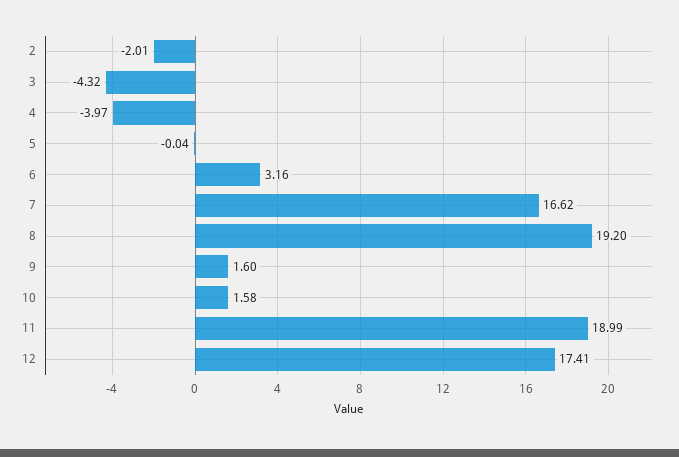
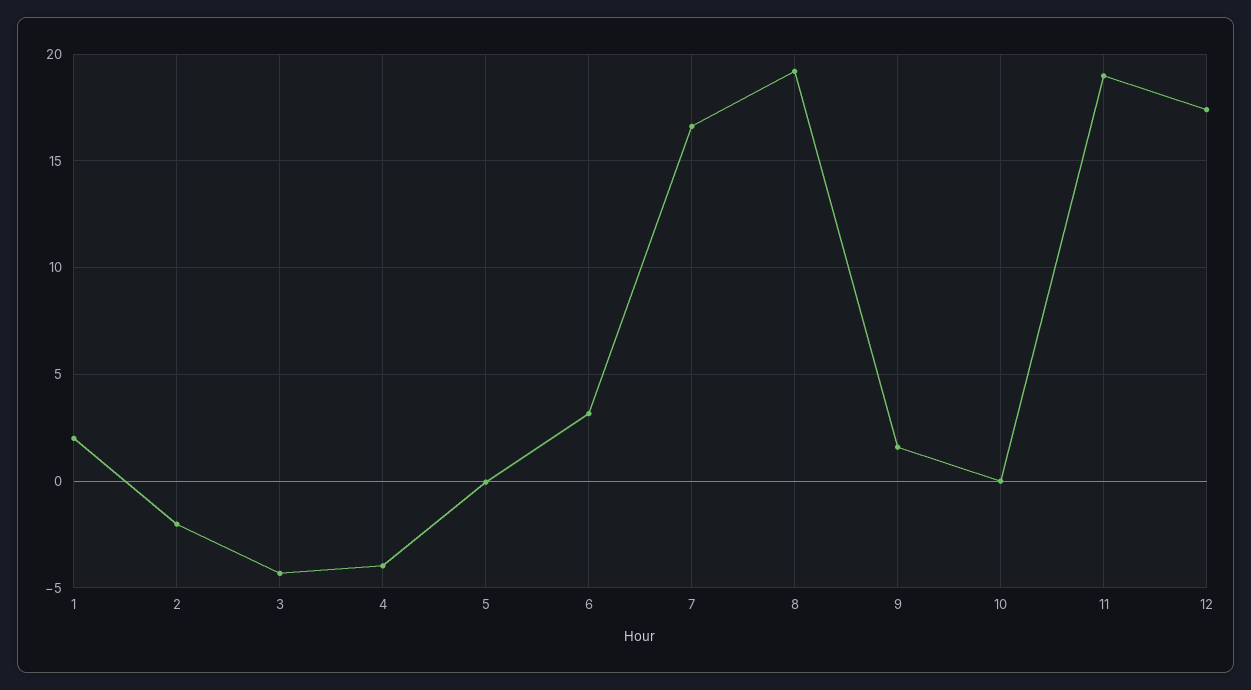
  {
    "2": -2.01,
    "3": -4.32,
    "4": -3.97,
    "5": -0.04,
    "6": 3.16,
    "7": 16.62,
    "8": 19.2,
    "9": 1.6,
-   "10": 1.58,
+   "10": 0,
    "11": 18.99,
-   "12": 17.41
+   "12": 17.41,
+   "1": 2
  }

